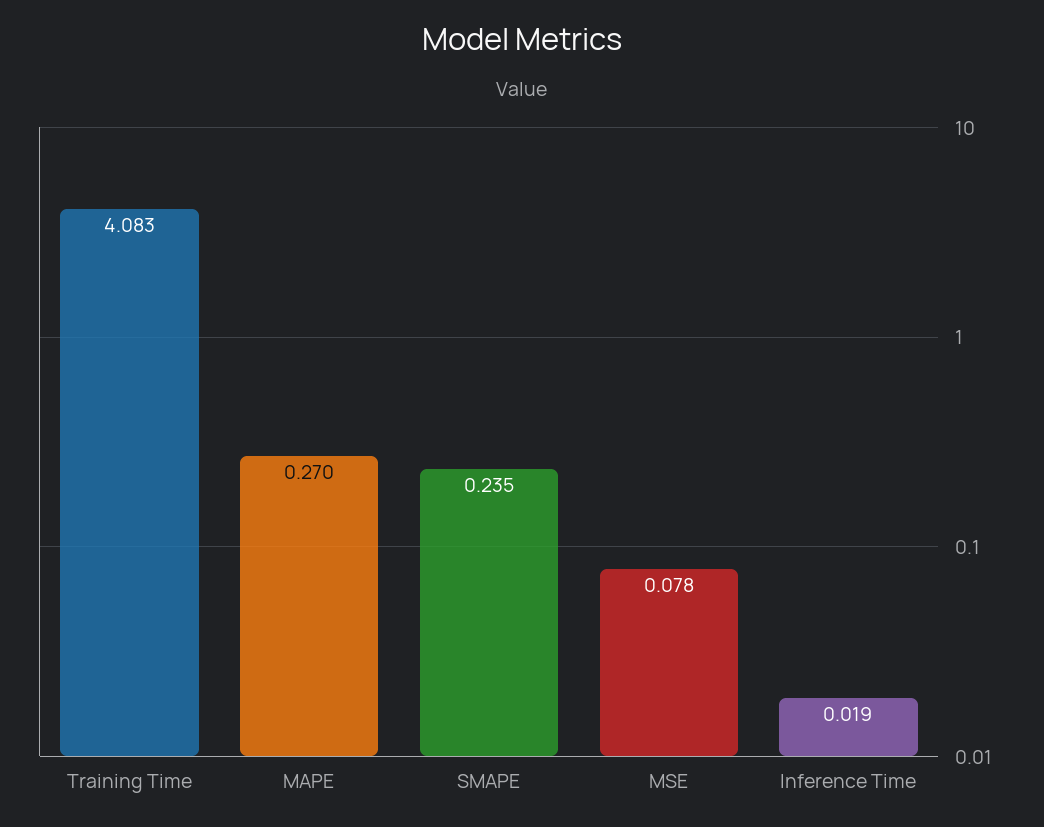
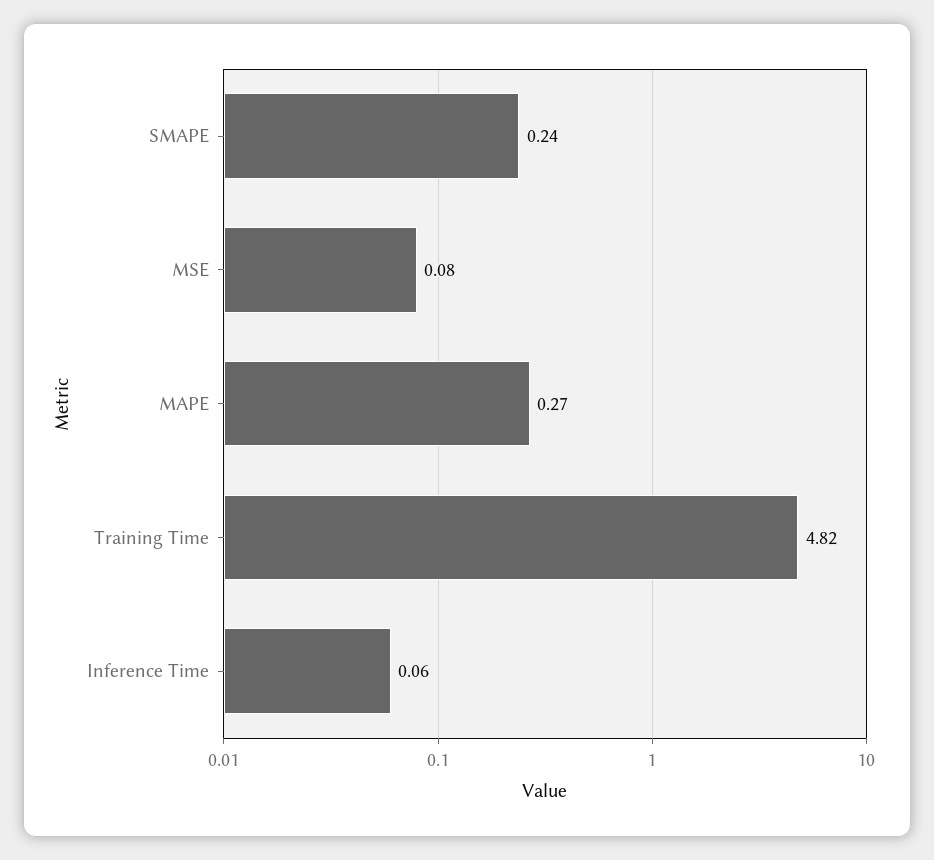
  {
-   "Training Time": 4.083,
+   "Training Time": 4.82,
    "MAPE": 0.27,
    "SMAPE": 0.235,
    "MSE": 0.078,
-   "Inference Time": 0.019
+   "Inference Time": 0.06
  }

